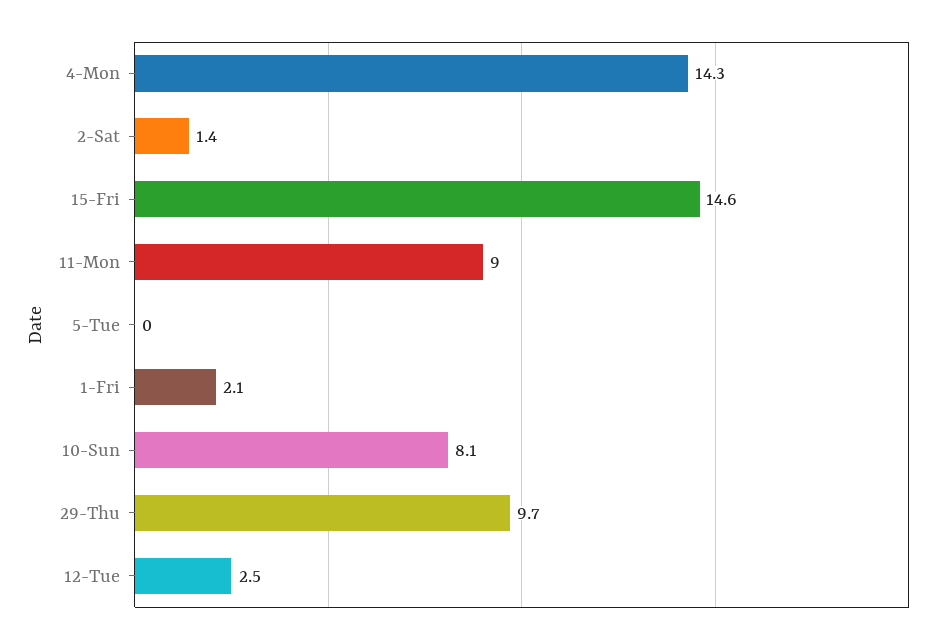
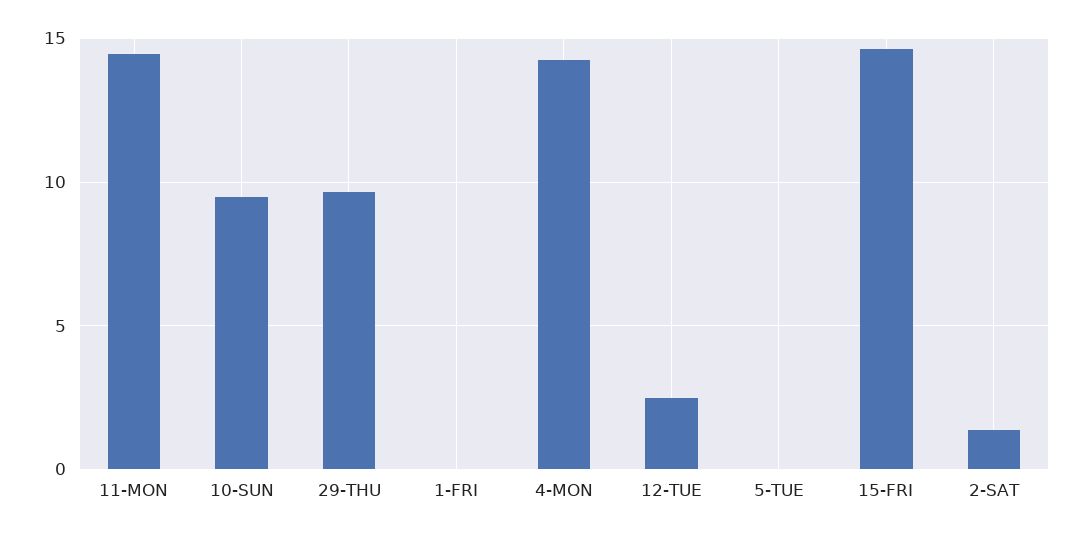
  {
    "4-Mon": 14.3,
    "2-Sat": 1.4,
    "15-Fri": 14.6,
-   "11-Mon": 9,
+   "11-Mon": 14.5,
    "5-Tue": 0,
-   "1-Fri": 2.1,
+   "1-Fri": 0,
-   "10-Sun": 8.1,
+   "10-Sun": 9.5,
    "29-Thu": 9.7,
    "12-Tue": 2.5
  }

